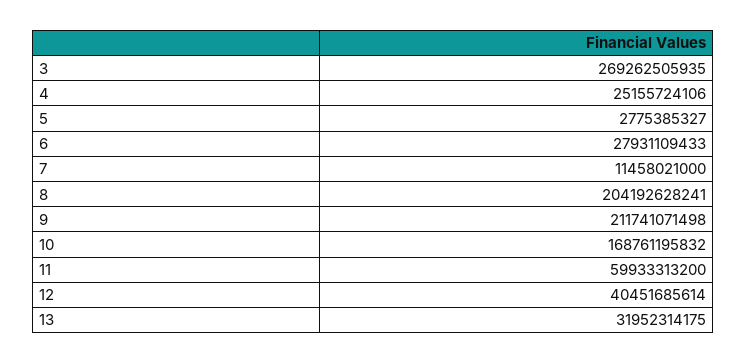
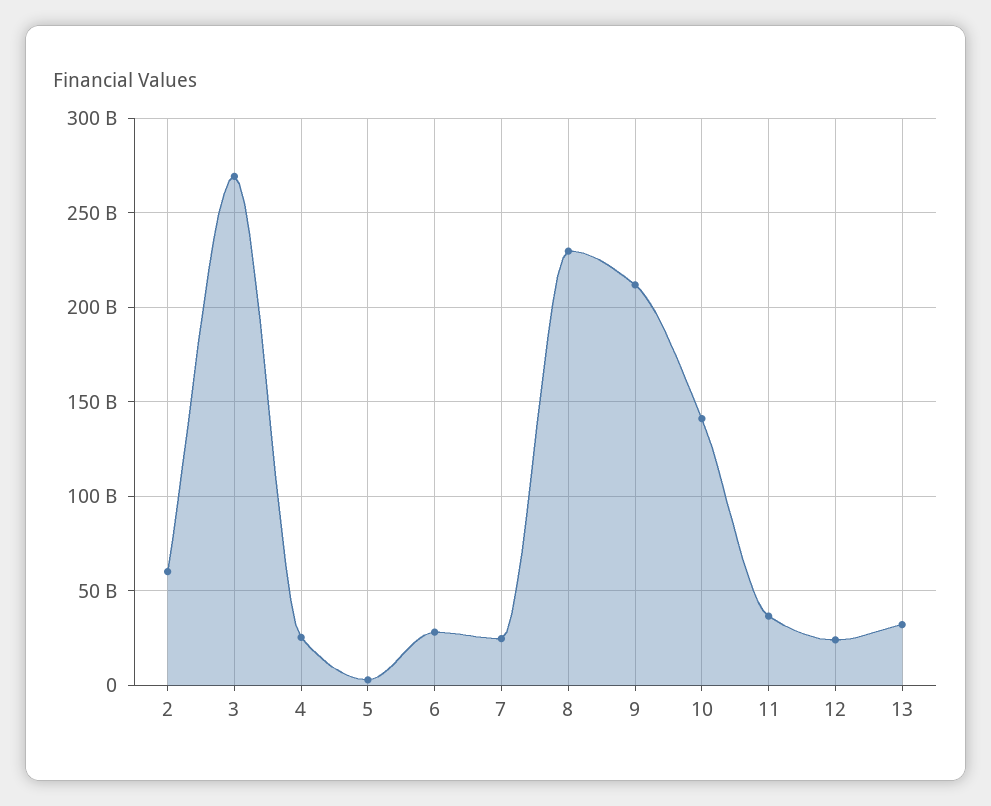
  {
    "3": 269262505935,
    "4": 25155724106,
    "5": 2775385327,
    "6": 27931109433,
-   "7": 11458021000,
+   "7": 25000000000,
-   "8": 204192628241,
+   "8": 230000000000,
    "9": 211741071498,
-   "10": 168761195832,
+   "10": 140000000000,
-   "11": 59933313200,
+   "11": 35000000000,
-   "12": 40451685614,
+   "12": 25000000000,
-   "13": 31952314175
+   "13": 31952314175,
+   "2": 60000000000
  }

